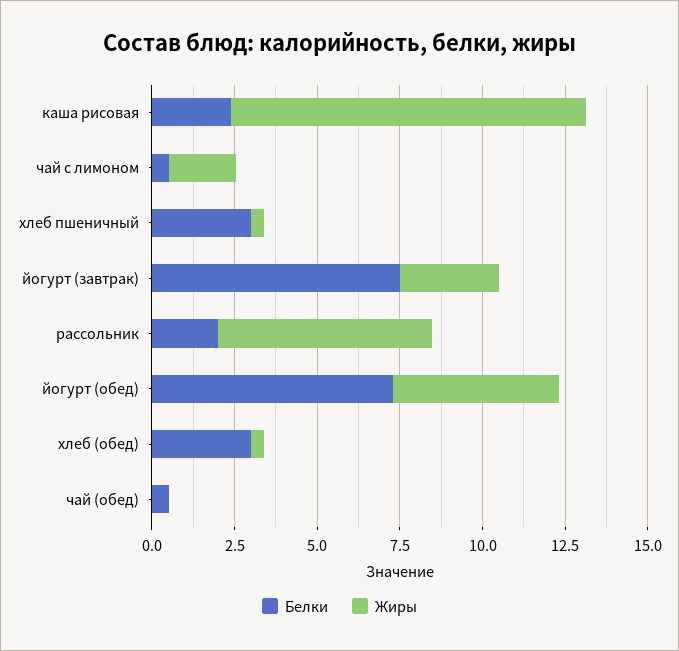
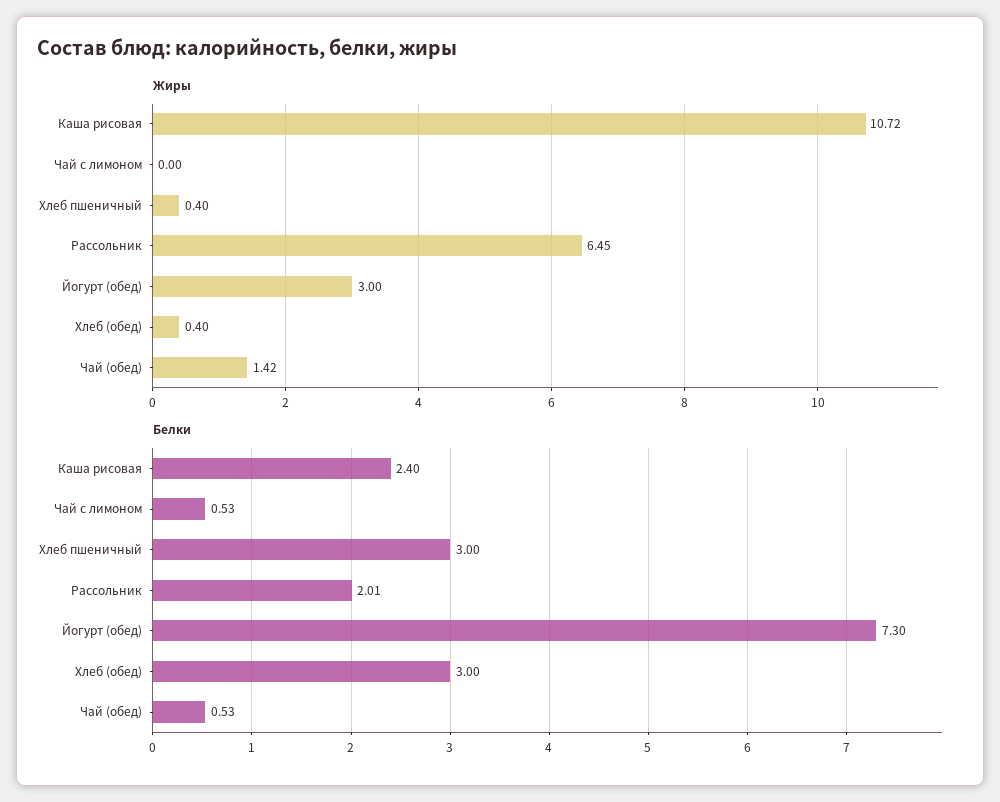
  {
    "Белки": {
      "каша рисовая": 2.4,
      "чай с лимоном": 0.53,
      "хлеб пшеничный": 3,
-     "йогурт (завтрак)": 7.5,
      "рассольник": 2.01,
      "йогурт (обед)": 7.3,
      "хлеб (обед)": 3,
      "чай (обед)": 0.53
    },
    "Жиры": {
      "каша рисовая": 10.72,
-     "чай с лимоном": 2,
+     "чай с лимоном": 0,
      "хлеб пшеничный": 0.4,
-     "йогурт (завтрак)": 3,
      "рассольник": 6.45,
-     "йогурт (обед)": 5,
+     "йогурт (обед)": 3,
      "хлеб (обед)": 0.4,
-     "чай (обед)": 0
+     "чай (обед)": 1.42
    }
  }

